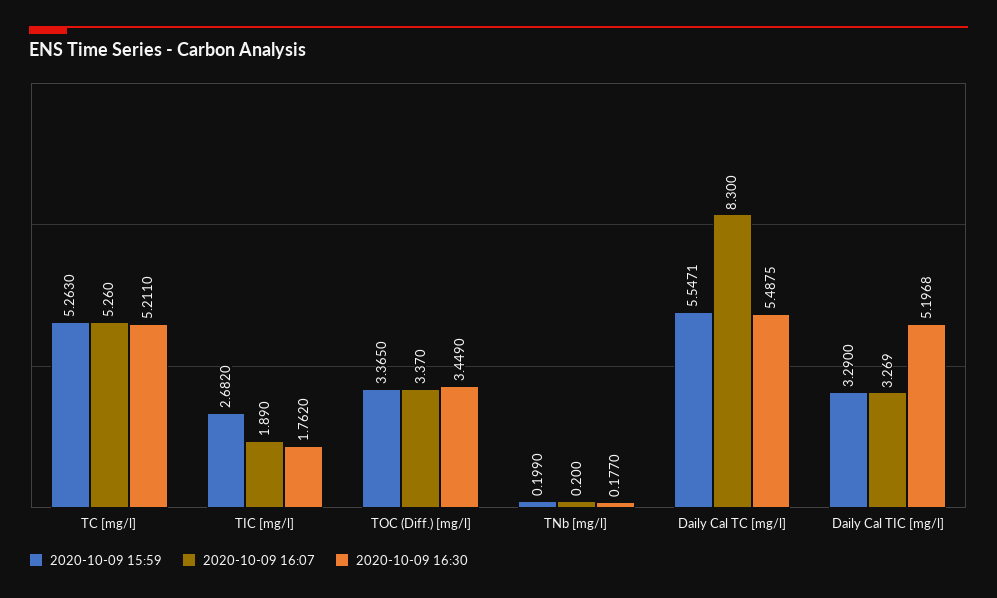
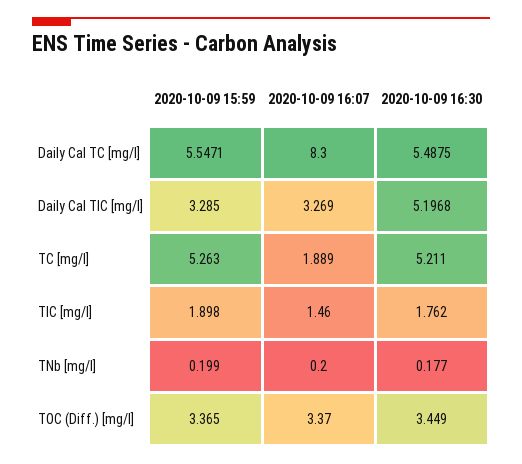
  {
    "2020-10-09 15:59": {
      "TC [mg/l]": 5.263,
-     "TIC [mg/l]": 2.682,
+     "TIC [mg/l]": 1.898,
      "TOC (Diff.) [mg/l]": 3.365,
      "TNb [mg/l]": 0.199,
      "Daily Cal TC [mg/l]": 5.5471,
-     "Daily Cal TIC [mg/l]": 3.29
+     "Daily Cal TIC [mg/l]": 3.285
    },
    "2020-10-09 16:07": {
-     "TC [mg/l]": 5.26,
+     "TC [mg/l]": 1.889,
-     "TIC [mg/l]": 1.89,
+     "TIC [mg/l]": 1.46,
      "TOC (Diff.) [mg/l]": 3.37,
      "TNb [mg/l]": 0.2,
      "Daily Cal TC [mg/l]": 8.3,
      "Daily Cal TIC [mg/l]": 3.269
    },
    "2020-10-09 16:30": {
      "TC [mg/l]": 5.211,
      "TIC [mg/l]": 1.762,
      "TOC (Diff.) [mg/l]": 3.449,
      "TNb [mg/l]": 0.177,
      "Daily Cal TC [mg/l]": 5.4875,
      "Daily Cal TIC [mg/l]": 5.1968
    }
  }

